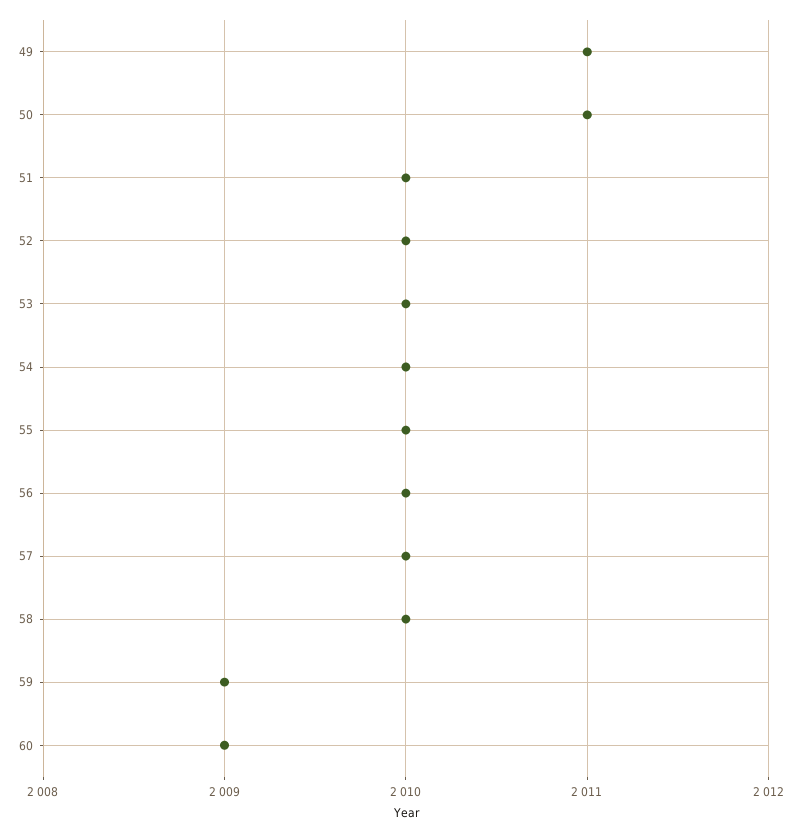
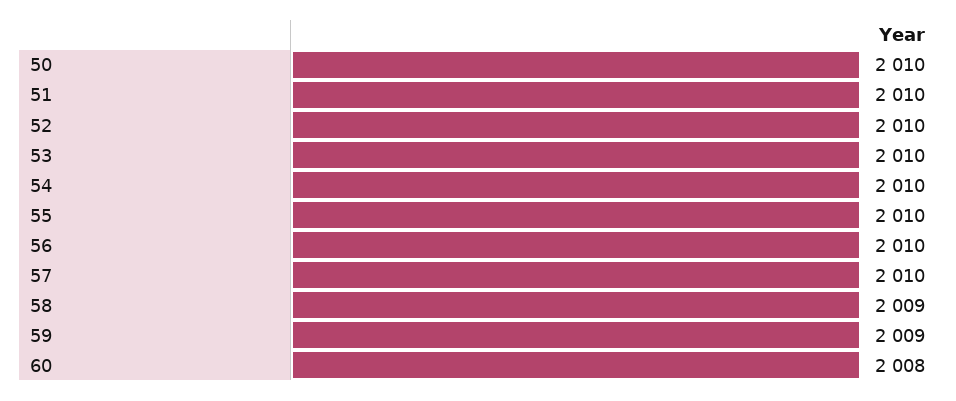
  {
-   "49": 2011,
-   "50": 2011,
+   "50": 2010,
    "51": 2010,
    "52": 2010,
    "53": 2010,
    "54": 2010,
    "55": 2010,
    "56": 2010,
    "57": 2010,
-   "58": 2010,
+   "58": 2009,
    "59": 2009,
-   "60": 2009
+   "60": 2008
  }

